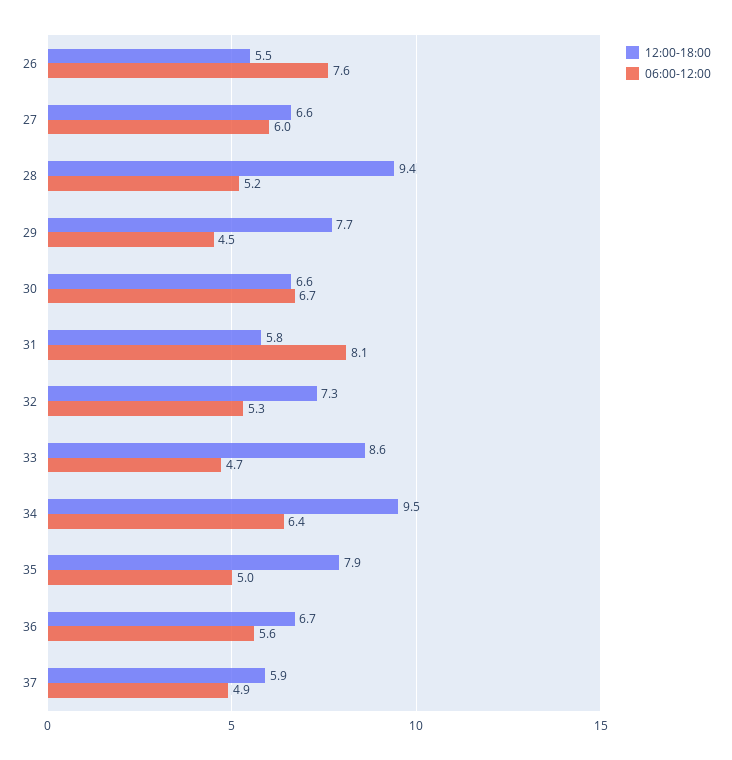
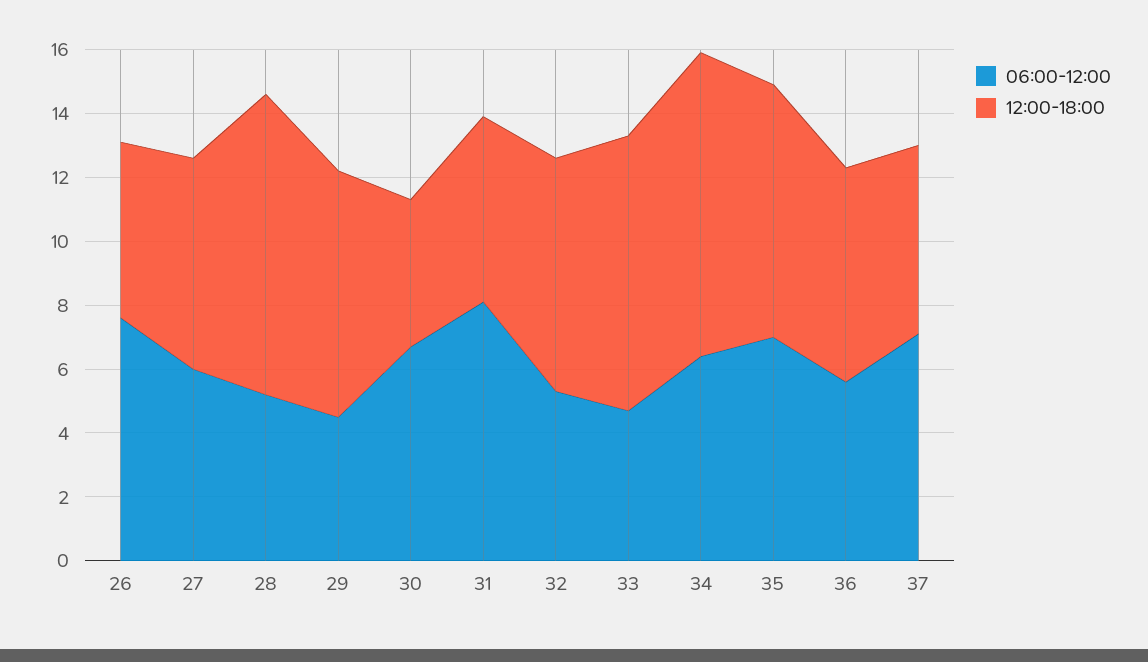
  {
    "12:00-18:00": {
      "26": 5.5,
      "27": 6.6,
      "28": 9.4,
      "29": 7.7,
-     "30": 6.6,
+     "30": 4.5,
      "31": 5.8,
      "32": 7.3,
      "33": 8.6,
      "34": 9.5,
      "35": 7.9,
      "36": 6.7,
      "37": 5.9
    },
    "06:00-12:00": {
      "26": 7.6,
      "27": 6,
      "28": 5.2,
      "29": 4.5,
      "30": 6.7,
      "31": 8.1,
      "32": 5.3,
      "33": 4.7,
      "34": 6.4,
-     "35": 5,
+     "35": 7,
      "36": 5.6,
-     "37": 4.9
+     "37": 7
    }
  }

